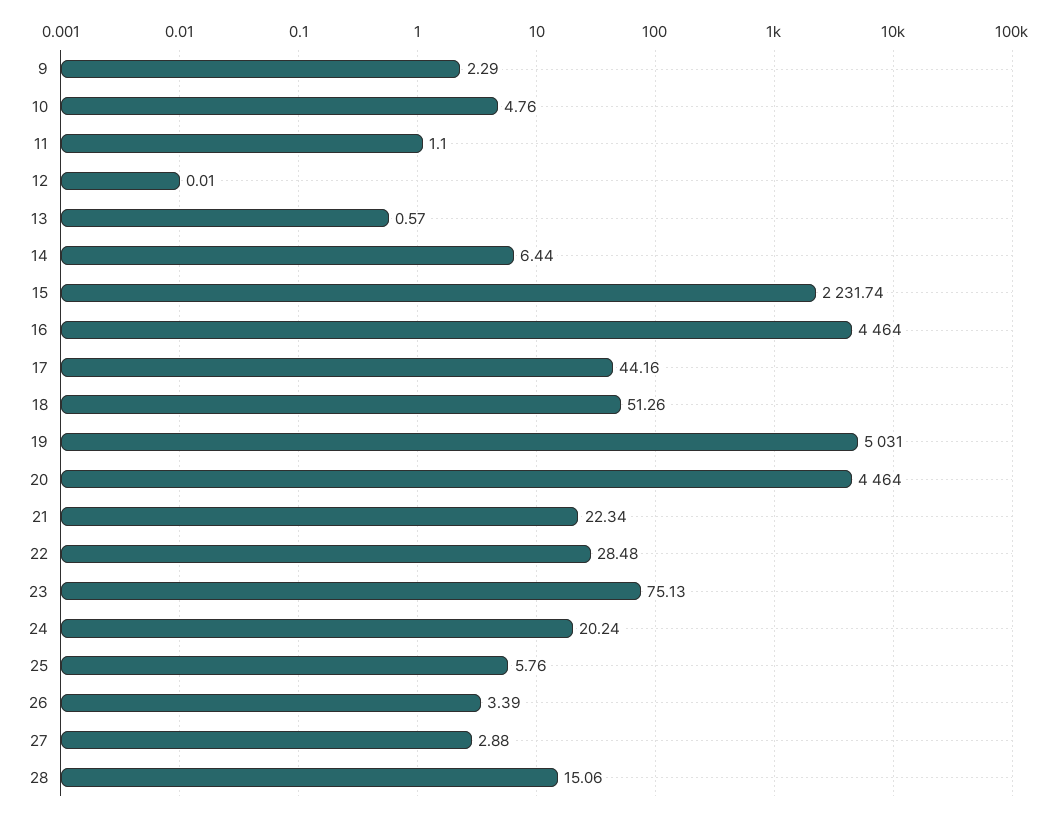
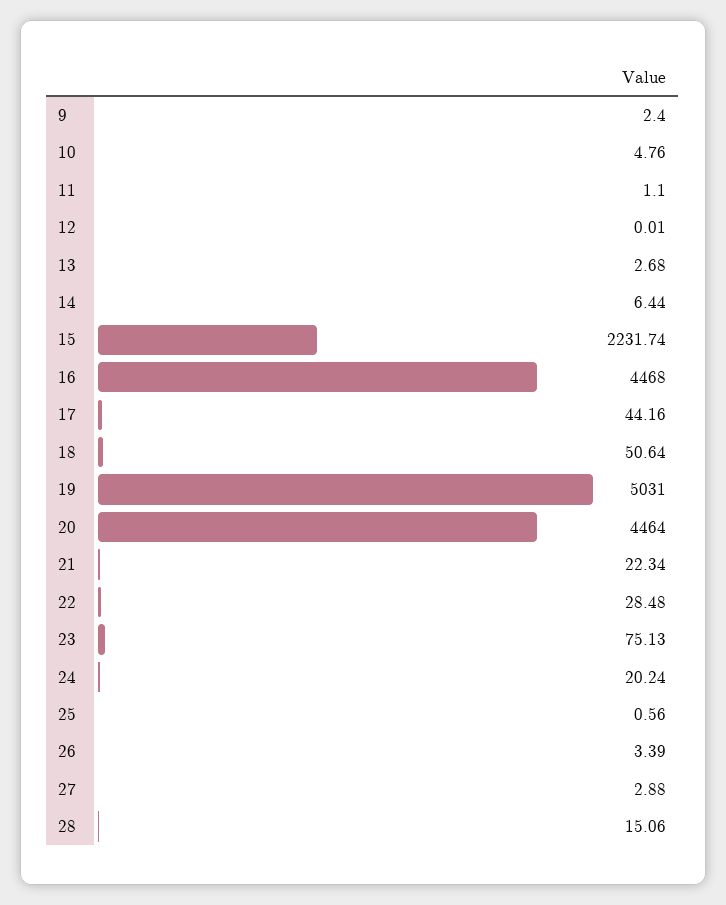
  {
-   "9": 2.29,
+   "9": 2.4,
    "10": 4.76,
    "11": 1.1,
    "12": 0.01,
-   "13": 0.57,
+   "13": 2.68,
    "14": 6.44,
    "15": 2231.74,
-   "16": 4464,
+   "16": 4468,
    "17": 44.16,
-   "18": 51.26,
+   "18": 50.64,
    "19": 5031,
    "20": 4464,
    "21": 22.34,
    "22": 28.48,
    "23": 75.13,
    "24": 20.24,
-   "25": 5.76,
+   "25": 0.56,
    "26": 3.39,
    "27": 2.88,
    "28": 15.06
  }

